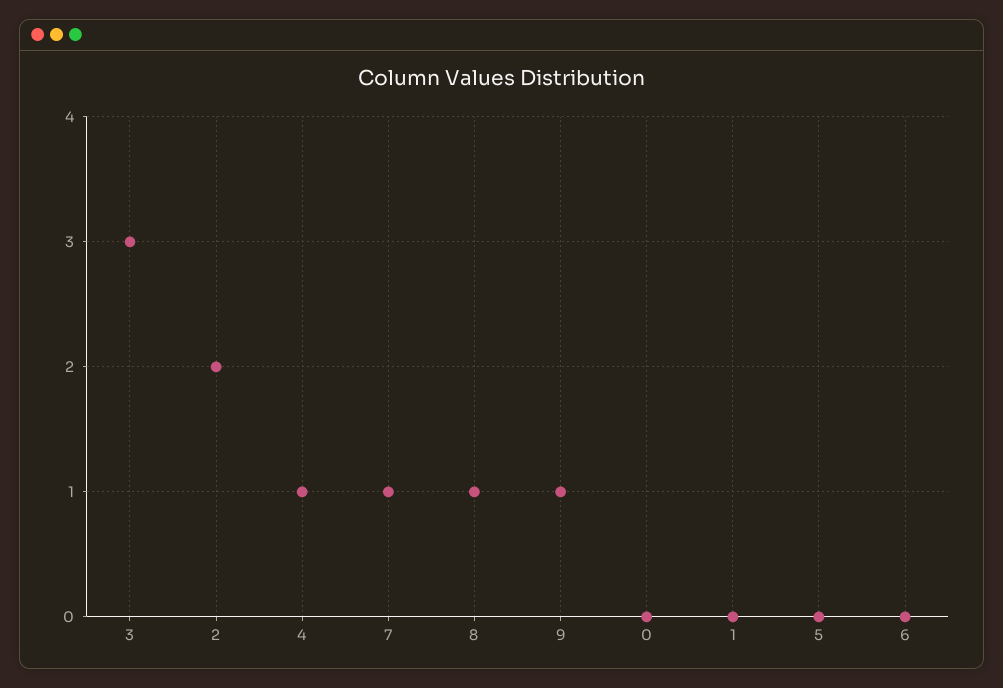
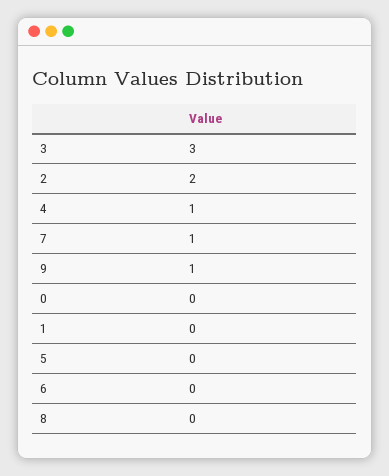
  {
    "3": 3,
    "2": 2,
    "4": 1,
    "7": 1,
-   "8": 1,
+   "8": 0,
    "9": 1,
    "0": 0,
    "1": 0,
    "5": 0,
    "6": 0
  }

